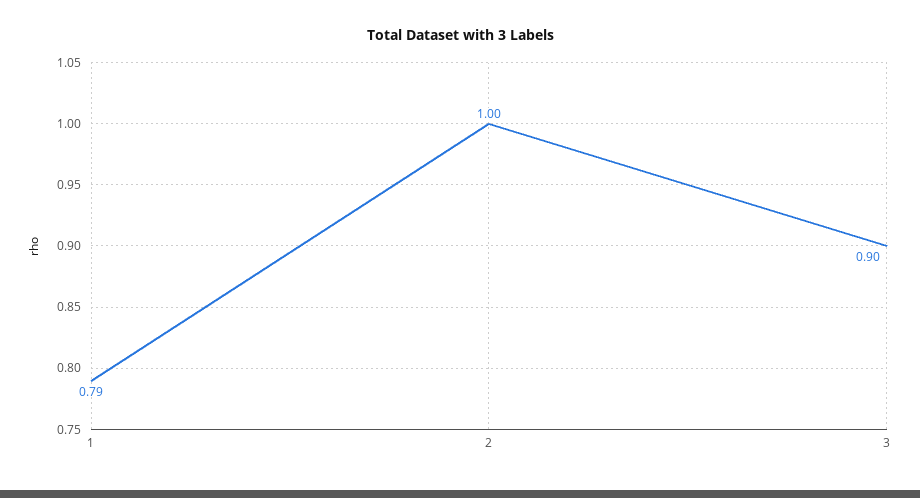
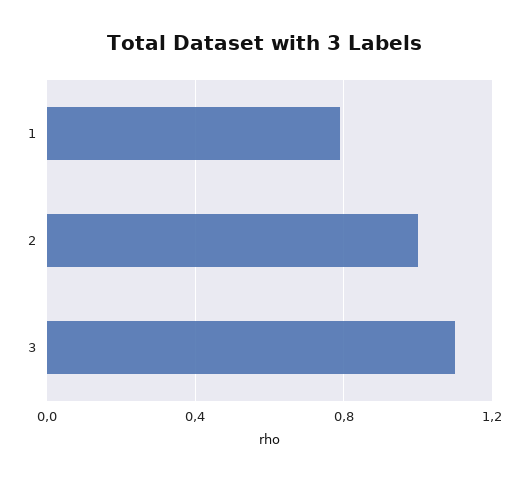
  {
    "1": 0.79,
    "2": 1,
-   "3": 0.9
+   "3": 1.1
  }

